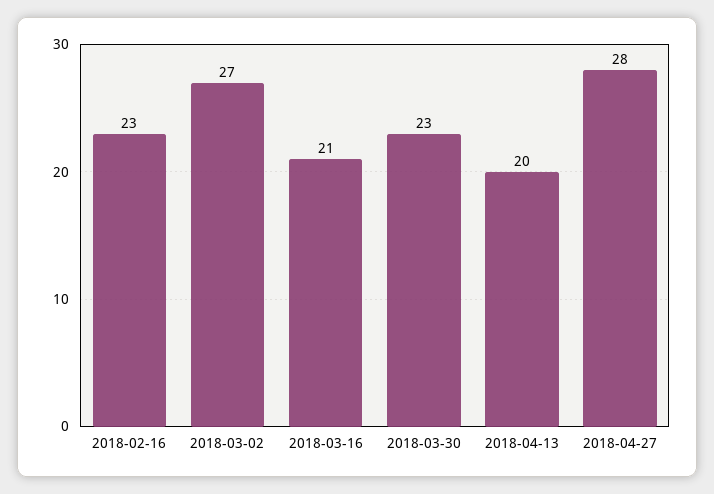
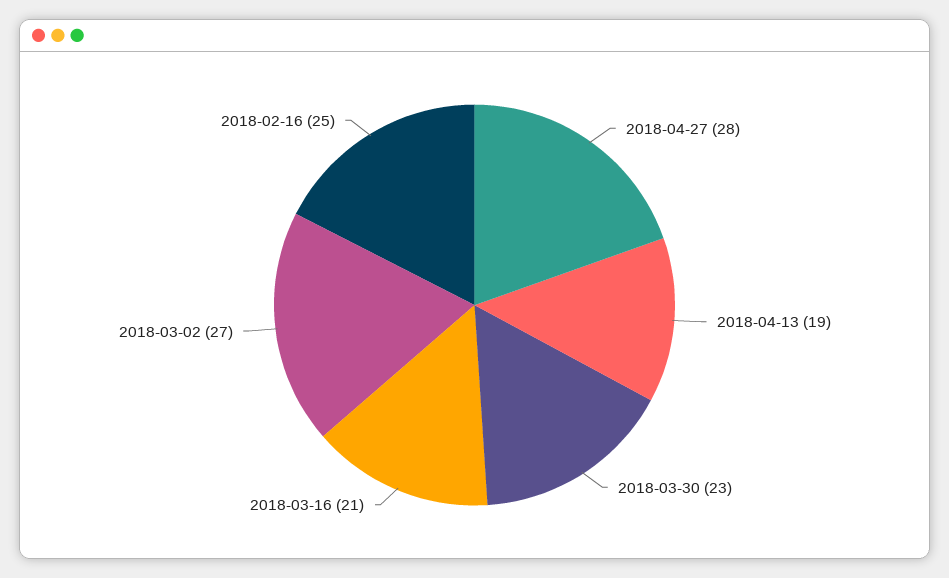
  {
-   "2018-02-16": 23,
+   "2018-02-16": 25,
    "2018-03-02": 27,
    "2018-03-16": 21,
    "2018-03-30": 23,
-   "2018-04-13": 20,
+   "2018-04-13": 19,
    "2018-04-27": 28
  }

